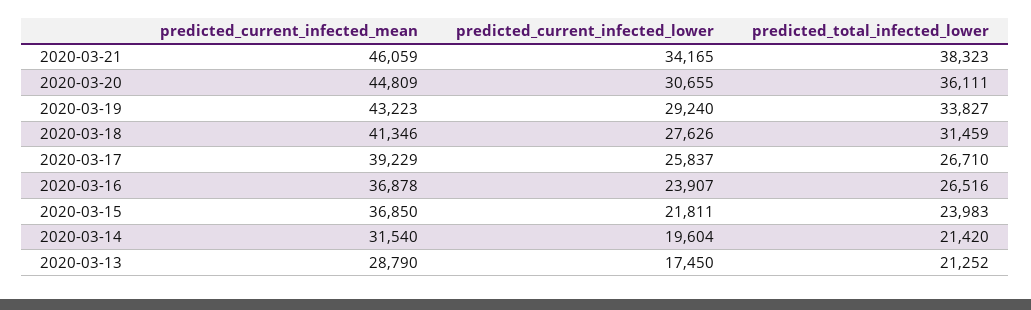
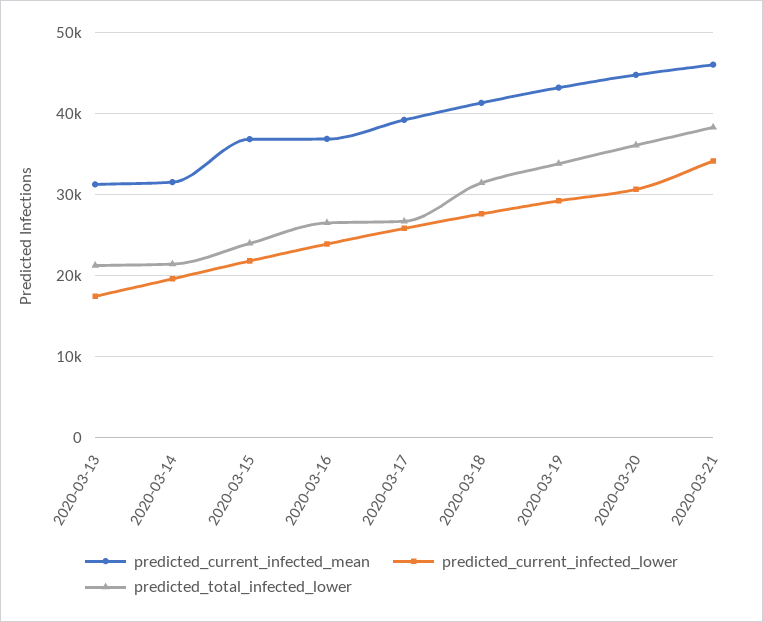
  {
    "predicted_current_infected_mean": {
      "2020-03-21": 46059,
      "2020-03-20": 44809,
      "2020-03-19": 43223,
      "2020-03-18": 41346,
      "2020-03-17": 39229,
      "2020-03-16": 36878,
      "2020-03-15": 36850,
      "2020-03-14": 31540,
-     "2020-03-13": 28790
+     "2020-03-13": 31000
    },
    "predicted_current_infected_lower": {
      "2020-03-21": 34165,
      "2020-03-20": 30655,
      "2020-03-19": 29240,
      "2020-03-18": 27626,
      "2020-03-17": 25837,
      "2020-03-16": 23907,
      "2020-03-15": 21811,
      "2020-03-14": 19604,
      "2020-03-13": 17450
    },
    "predicted_total_infected_lower": {
      "2020-03-21": 38323,
      "2020-03-20": 36111,
      "2020-03-19": 33827,
      "2020-03-18": 31459,
      "2020-03-17": 26710,
      "2020-03-16": 26516,
      "2020-03-15": 23983,
      "2020-03-14": 21420,
      "2020-03-13": 21252
    }
  }

